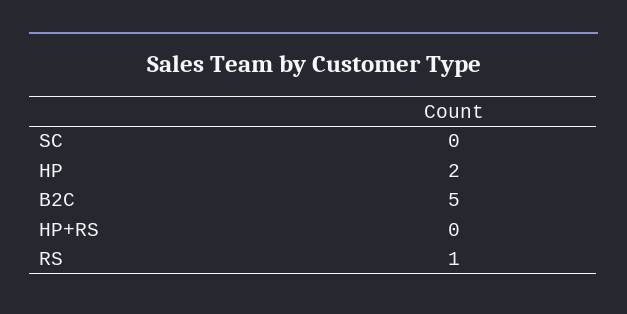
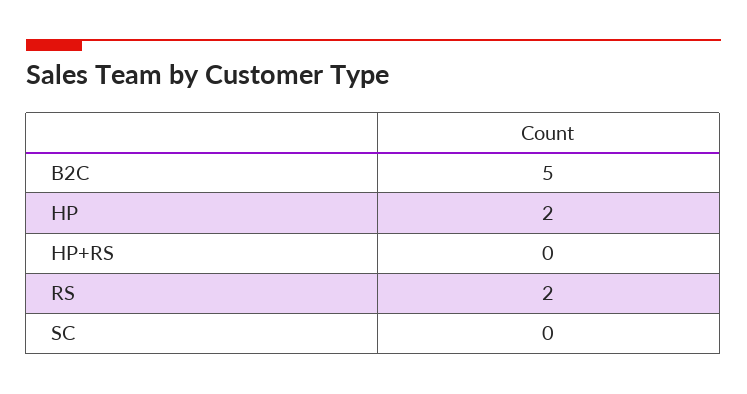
  {
    "SC": 0,
    "HP": 2,
    "B2C": 5,
    "HP+RS": 0,
-   "RS": 1
+   "RS": 2
  }

